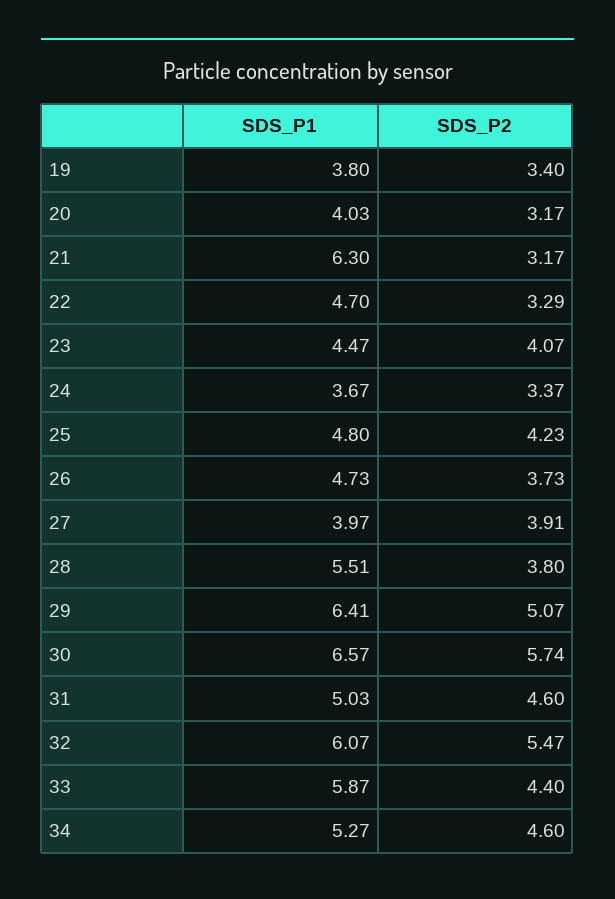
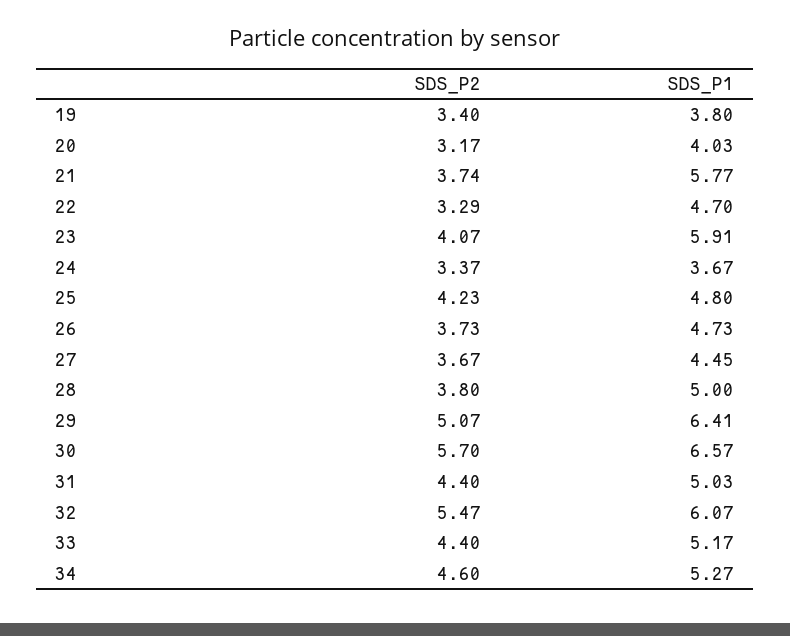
  {
    "SDS_P1": {
      "19": 3.8,
      "20": 4.03,
-     "21": 6.3,
+     "21": 5.77,
      "22": 4.7,
-     "23": 4.47,
+     "23": 5.91,
      "24": 3.67,
      "25": 4.8,
      "26": 4.73,
-     "27": 3.97,
+     "27": 4.45,
-     "28": 5.51,
+     "28": 5,
      "29": 6.41,
      "30": 6.57,
      "31": 5.03,
      "32": 6.07,
-     "33": 5.87,
+     "33": 5.17,
      "34": 5.27
    },
    "SDS_P2": {
      "19": 3.4,
      "20": 3.17,
-     "21": 3.17,
+     "21": 3.74,
      "22": 3.29,
      "23": 4.07,
      "24": 3.37,
      "25": 4.23,
      "26": 3.73,
-     "27": 3.91,
+     "27": 3.67,
      "28": 3.8,
      "29": 5.07,
-     "30": 5.74,
+     "30": 5.7,
-     "31": 4.6,
+     "31": 4.4,
      "32": 5.47,
      "33": 4.4,
      "34": 4.6
    }
  }

